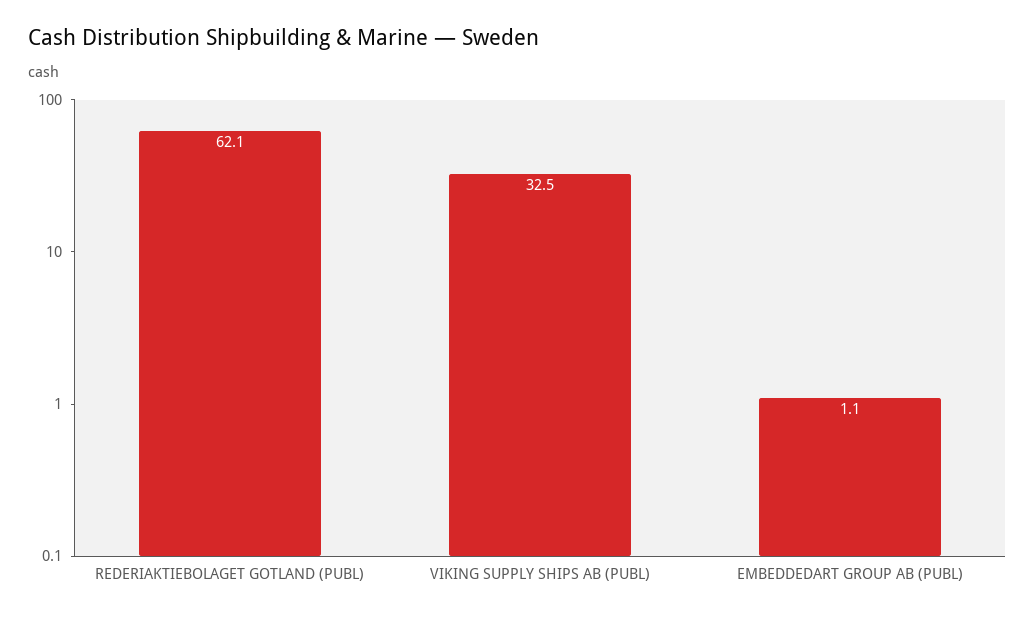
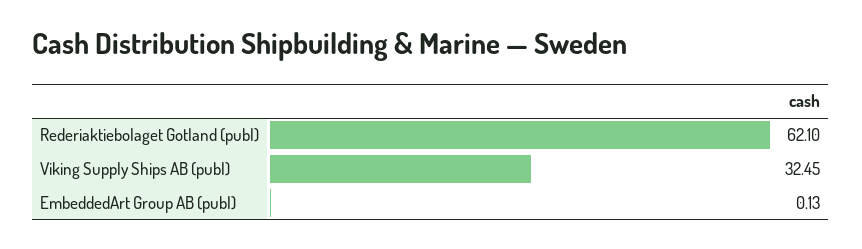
  {
    "REDERIAKTIEBOLAGET GOTLAND (PUBL)": 62.1,
    "VIKING SUPPLY SHIPS AB (PUBL)": 32.45,
-   "EMBEDDEDART GROUP AB (PUBL)": 1.1
+   "EMBEDDEDART GROUP AB (PUBL)": 0.13
  }

